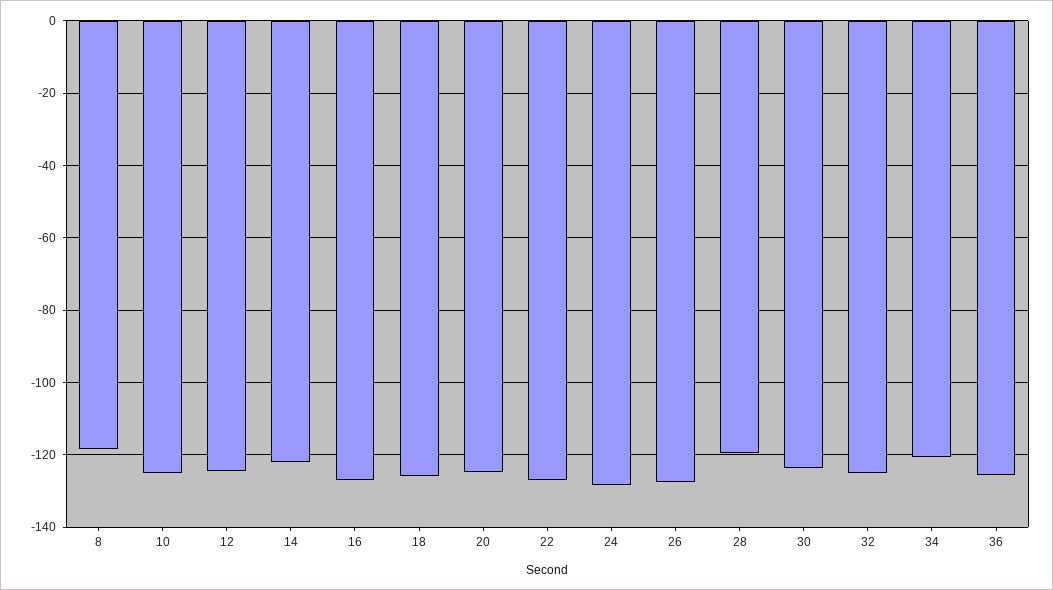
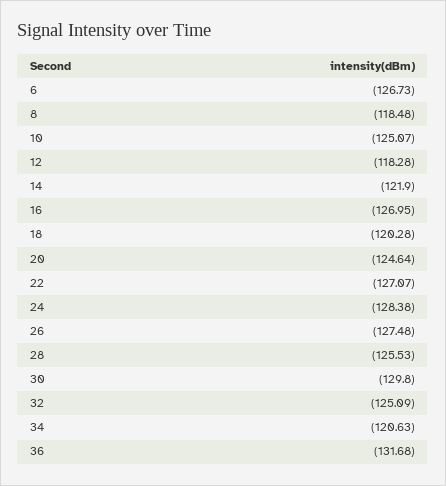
  {
    "8": -118.48,
    "10": -125.07,
-   "12": -124,
+   "12": -118.28,
    "14": -121.9,
    "16": -126.95,
-   "18": -126,
+   "18": -120.28,
    "20": -124.64,
    "22": -127.07,
    "24": -128.38,
    "26": -127.48,
-   "28": -120,
+   "28": -125.53,
-   "30": -124,
+   "30": -129.8,
    "32": -125.09,
    "34": -120.63,
-   "36": -126
+   "36": -131.68,
+   "6": -126.73
  }

